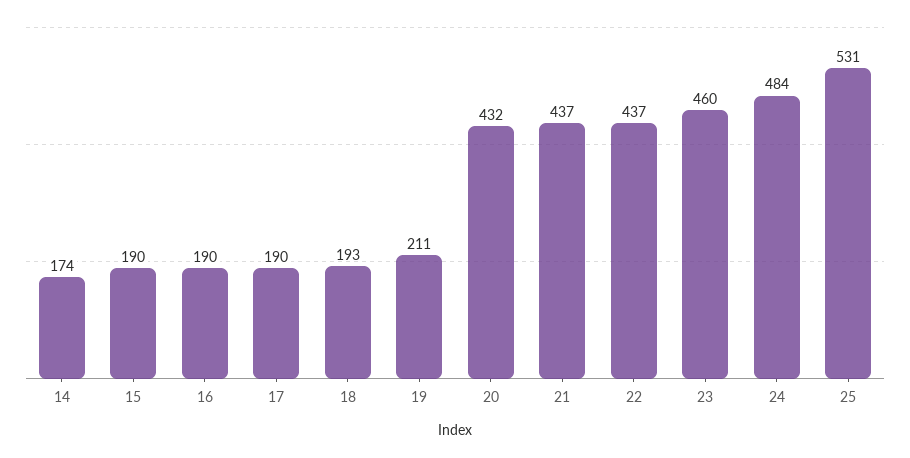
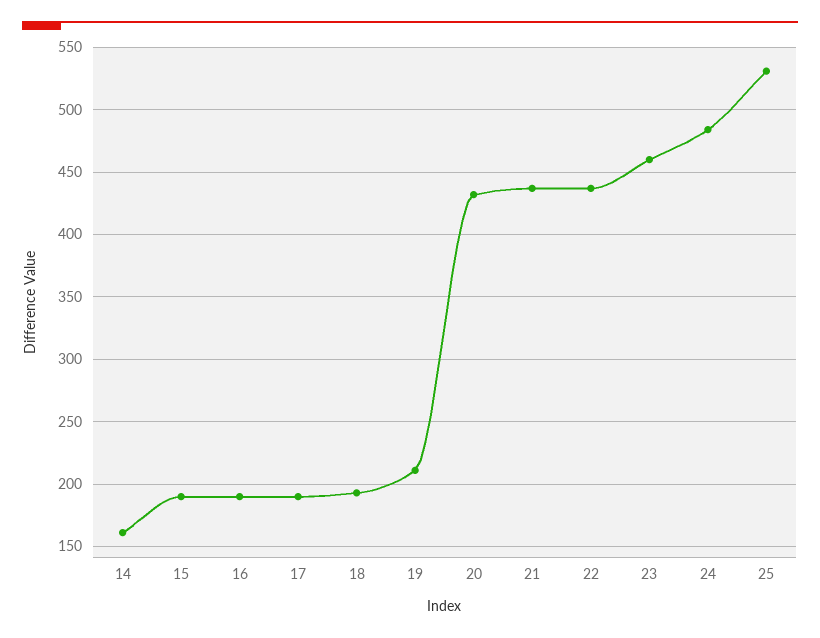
  {
-   "14": 174,
+   "14": 160,
    "15": 190,
    "16": 190,
    "17": 190,
    "18": 193,
    "19": 211,
    "20": 432,
    "21": 437,
    "22": 437,
    "23": 460,
    "24": 484,
    "25": 531
  }

